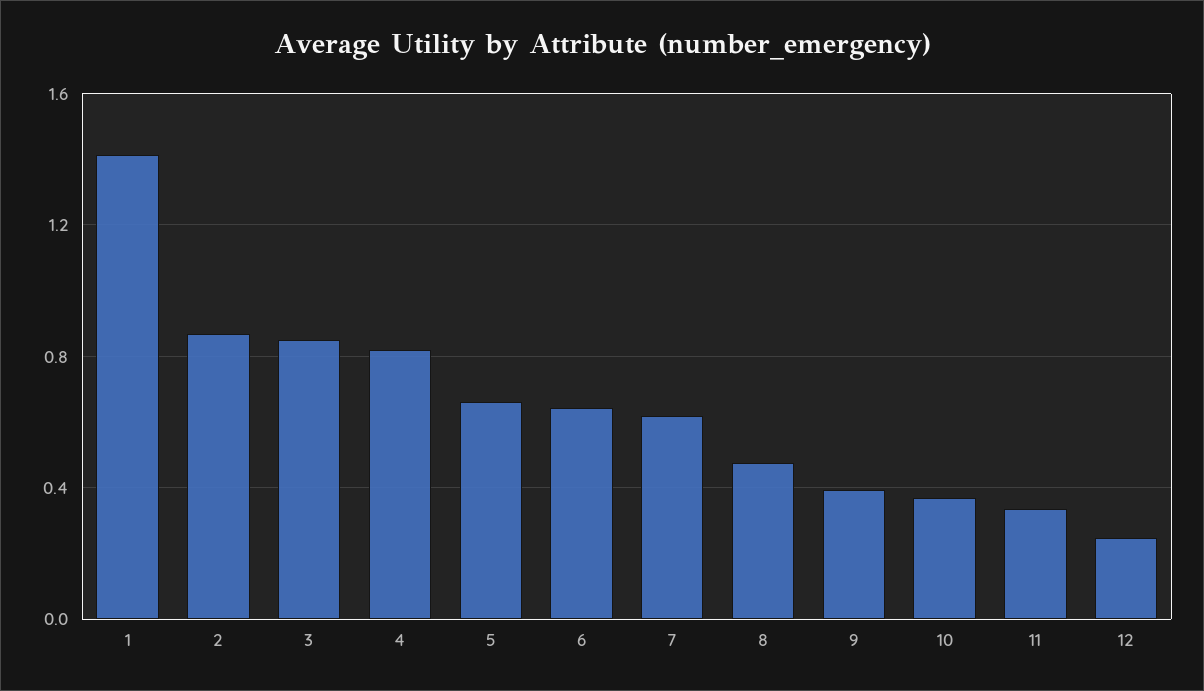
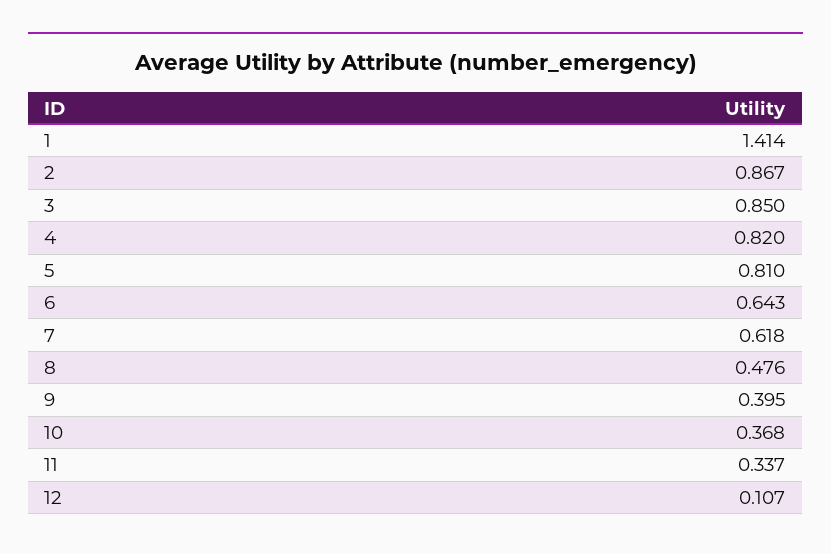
  {
    "1": 1.414,
    "2": 0.867,
    "3": 0.85,
    "4": 0.82,
-   "5": 0.65,
+   "5": 0.81,
    "6": 0.643,
    "7": 0.618,
    "8": 0.476,
    "9": 0.395,
    "10": 0.368,
    "11": 0.337,
-   "12": 0.25
+   "12": 0.107
  }

